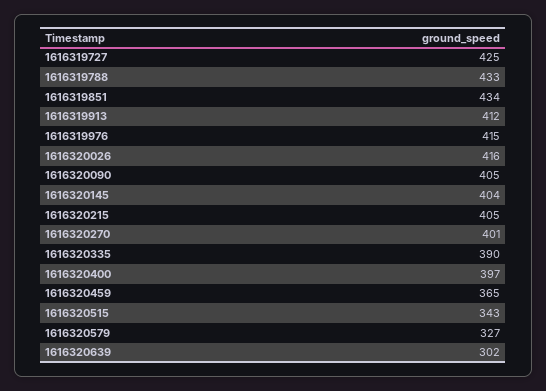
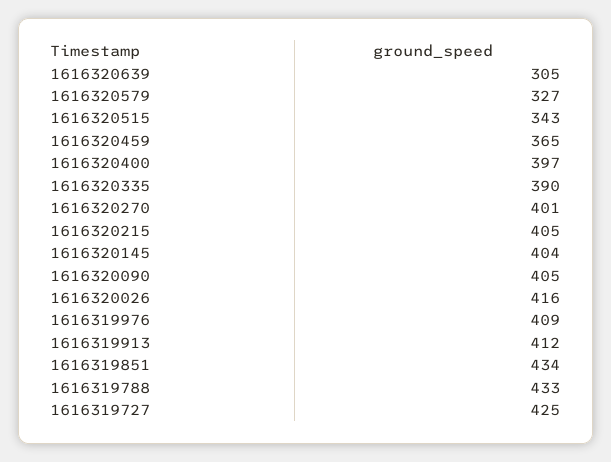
  {
    "1616319727": 425,
    "1616319788": 433,
    "1616319851": 434,
    "1616319913": 412,
-   "1616319976": 415,
+   "1616319976": 409,
    "1616320026": 416,
    "1616320090": 405,
    "1616320145": 404,
    "1616320215": 405,
    "1616320270": 401,
    "1616320335": 390,
    "1616320400": 397,
    "1616320459": 365,
    "1616320515": 343,
    "1616320579": 327,
-   "1616320639": 302
+   "1616320639": 305
  }

